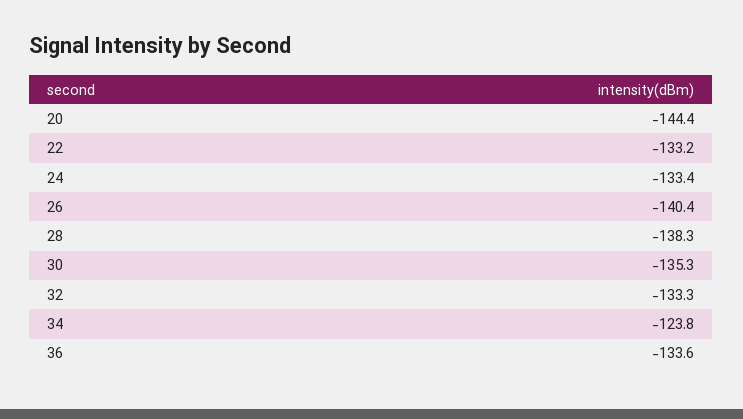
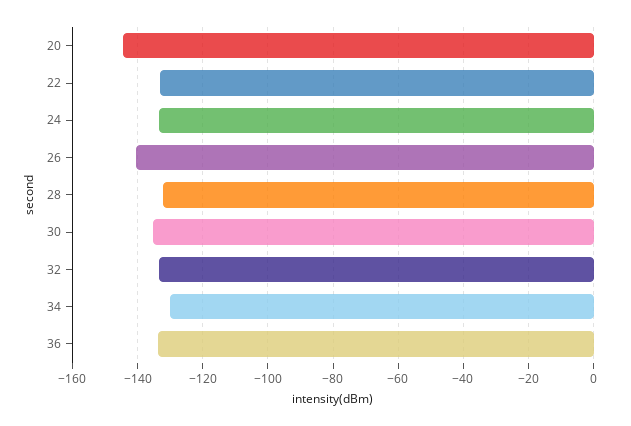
  {
    "20": -144.4,
    "22": -133.2,
    "24": -133.4,
    "26": -140.4,
-   "28": -138.3,
+   "28": -132,
    "30": -135.3,
    "32": -133.3,
-   "34": -123.8,
+   "34": -130,
    "36": -133.6
  }

